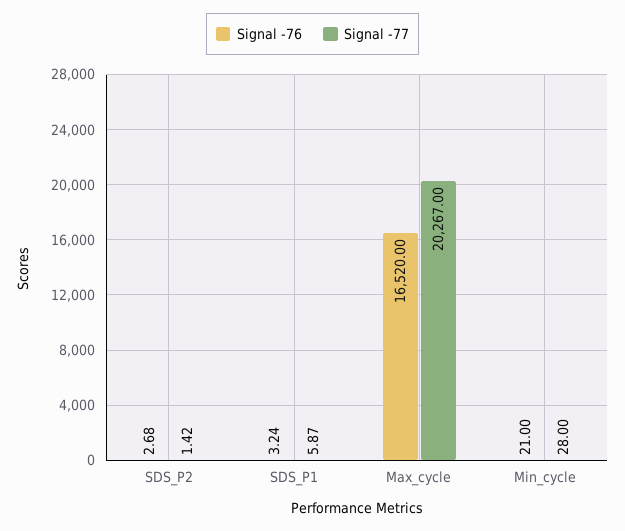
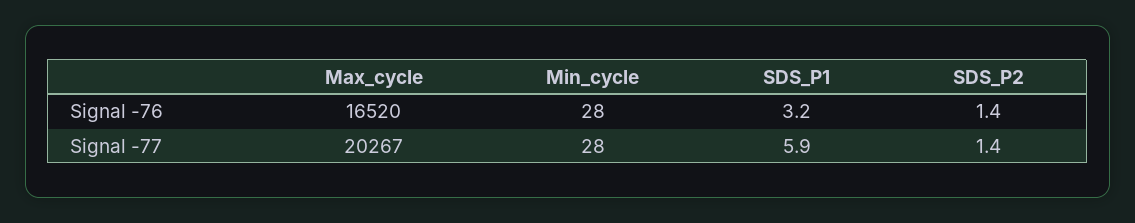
  {
    "Signal -76": {
-     "SDS_P2": 2.68,
+     "SDS_P2": 1.4,
      "SDS_P1": 3.24,
      "Max_cycle": 16520,
-     "Min_cycle": 21
+     "Min_cycle": 28
    },
    "Signal -77": {
      "SDS_P2": 1.42,
      "SDS_P1": 5.87,
      "Max_cycle": 20267,
      "Min_cycle": 28
    }
  }

